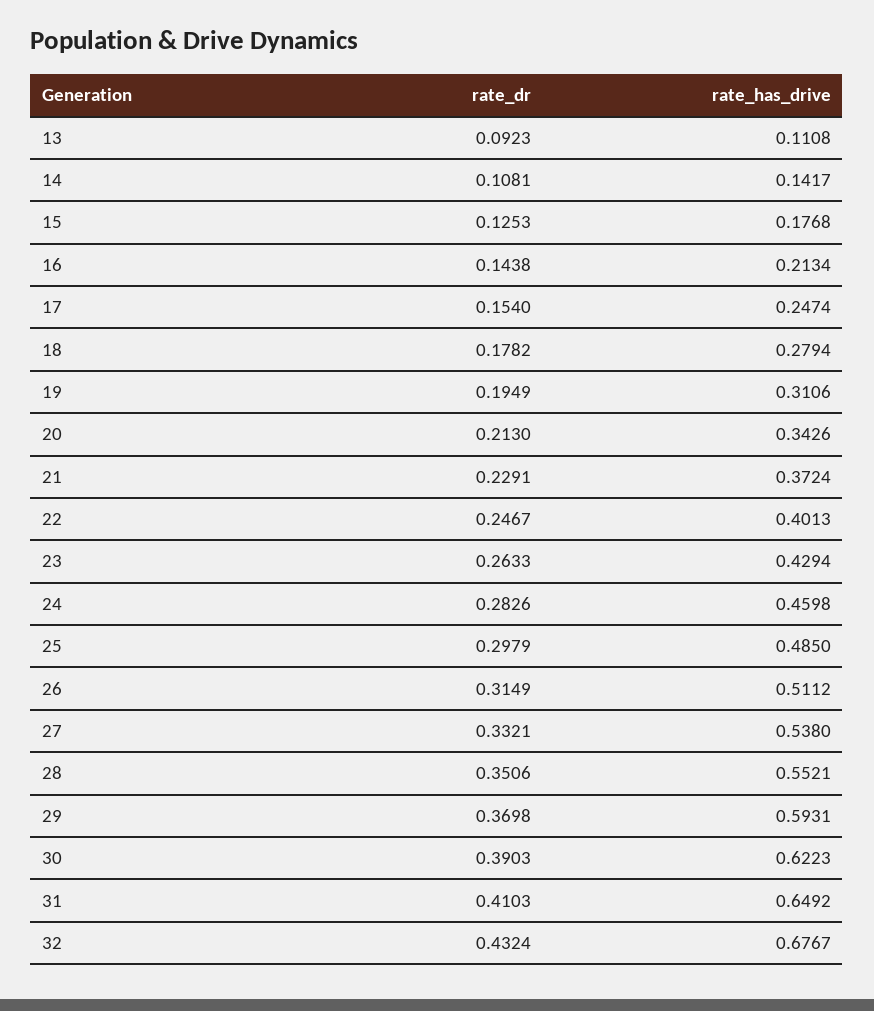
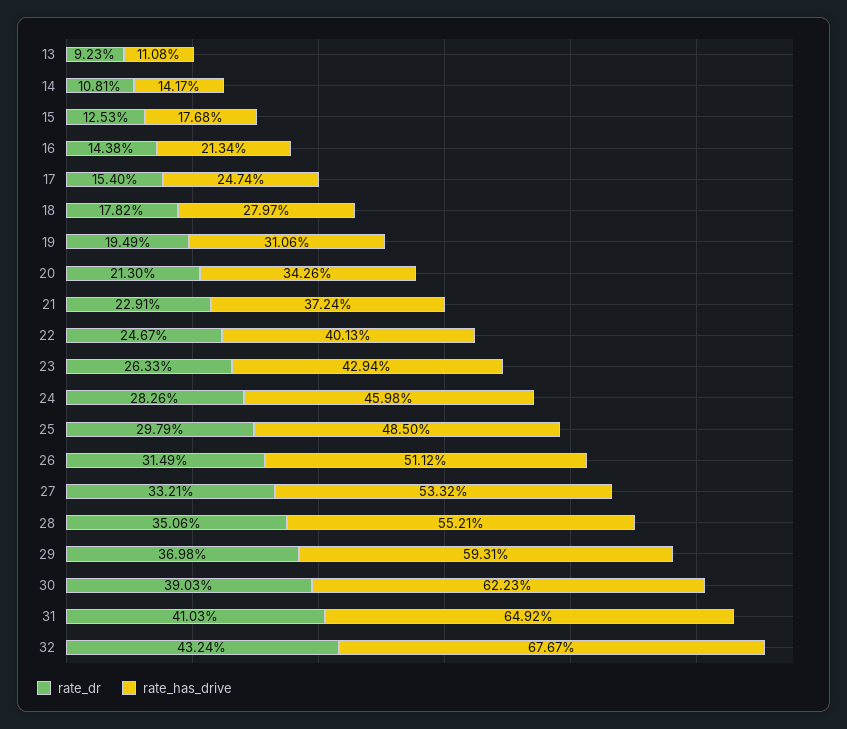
  {
    "rate_dr": {
      "13": 0.0923,
      "14": 0.1081,
      "15": 0.1253,
      "16": 0.1438,
      "17": 0.154,
      "18": 0.1782,
      "19": 0.1949,
      "20": 0.213,
      "21": 0.2291,
      "22": 0.2467,
      "23": 0.2633,
      "24": 0.2826,
      "25": 0.2979,
      "26": 0.3149,
      "27": 0.3321,
      "28": 0.3506,
      "29": 0.3698,
      "30": 0.3903,
      "31": 0.4103,
      "32": 0.4324
    },
    "rate_has_drive": {
      "13": 0.1108,
      "14": 0.1417,
      "15": 0.1768,
      "16": 0.2134,
      "17": 0.2474,
-     "18": 0.2794,
+     "18": 0.2797,
      "19": 0.3106,
      "20": 0.3426,
      "21": 0.3724,
      "22": 0.4013,
      "23": 0.4294,
      "24": 0.4598,
      "25": 0.485,
      "26": 0.5112,
-     "27": 0.538,
+     "27": 0.5332,
      "28": 0.5521,
      "29": 0.5931,
      "30": 0.6223,
      "31": 0.6492,
      "32": 0.6767
    }
  }

